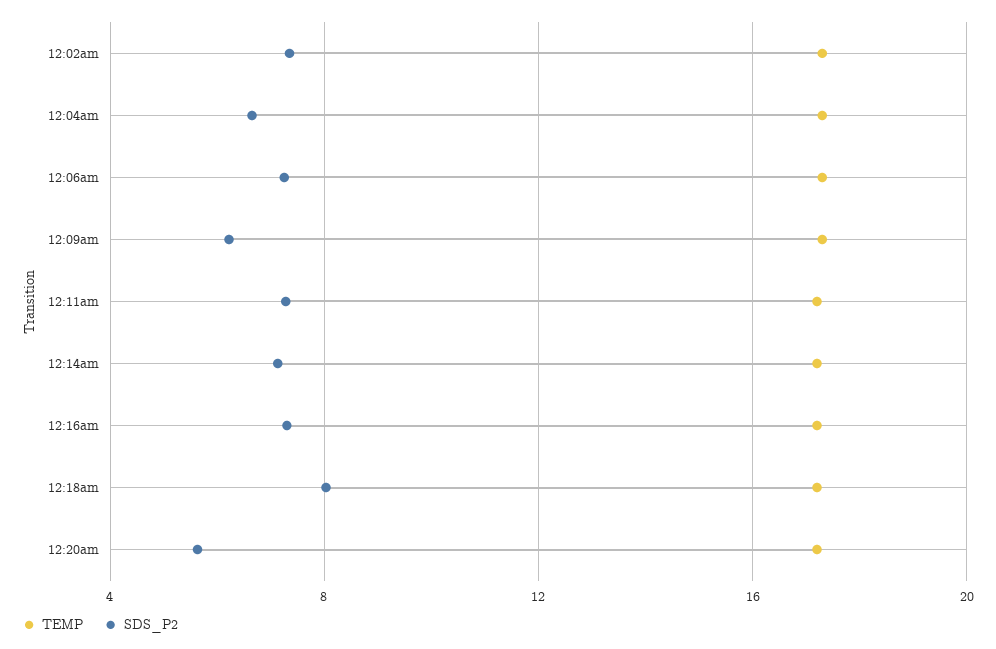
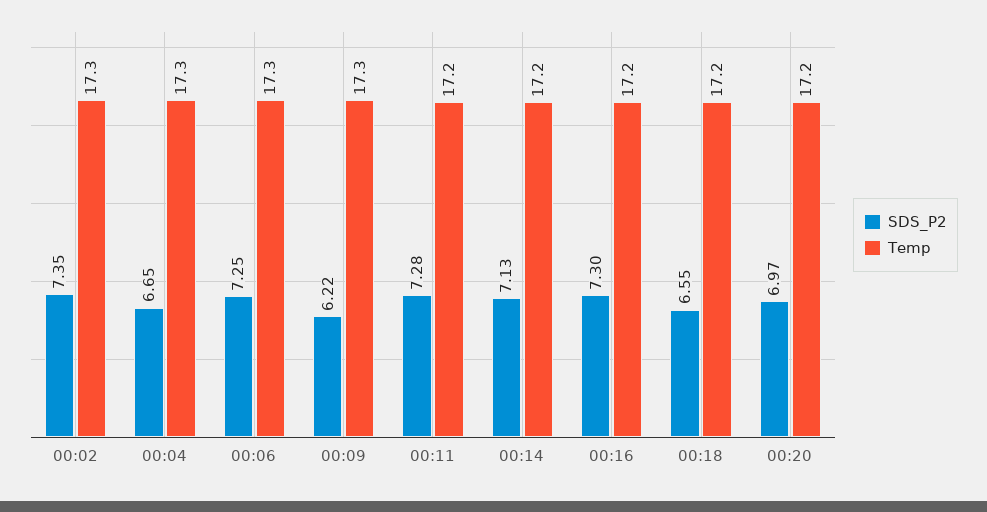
  {
    "TEMP": {
      "12:02am": 17.3,
      "12:04am": 17.3,
      "12:06am": 17.3,
      "12:09am": 17.3,
      "12:11am": 17.2,
      "12:14am": 17.2,
      "12:16am": 17.2,
      "12:18am": 17.2,
      "12:20am": 17.2
    },
    "SDS_P2": {
      "12:02am": 7.35,
      "12:04am": 6.65,
      "12:06am": 7.25,
      "12:09am": 6.22,
      "12:11am": 7.28,
      "12:14am": 7.13,
      "12:16am": 7.3,
-     "12:18am": 8,
+     "12:18am": 6.55,
-     "12:20am": 5.5
+     "12:20am": 6.97
    }
  }

